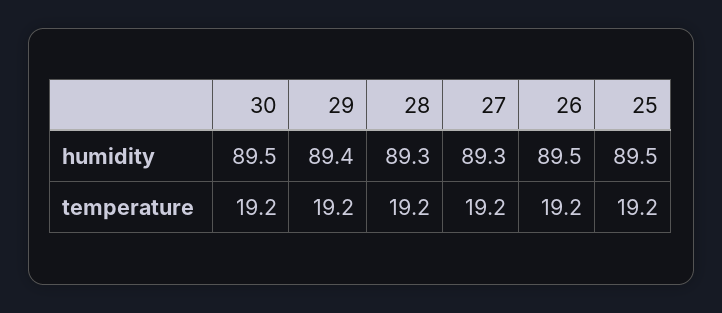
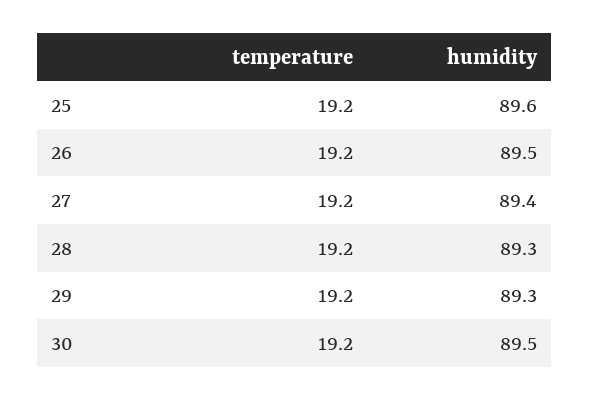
  {
    "30": {
      "humidity": 89.5,
      "temperature": 19.2
    },
    "29": {
-     "humidity": 89.4,
+     "humidity": 89.3,
      "temperature": 19.2
    },
    "28": {
      "humidity": 89.3,
      "temperature": 19.2
    },
    "27": {
-     "humidity": 89.3,
+     "humidity": 89.4,
      "temperature": 19.2
    },
    "26": {
      "humidity": 89.5,
      "temperature": 19.2
    },
    "25": {
-     "humidity": 89.5,
+     "humidity": 89.6,
      "temperature": 19.2
    }
  }

